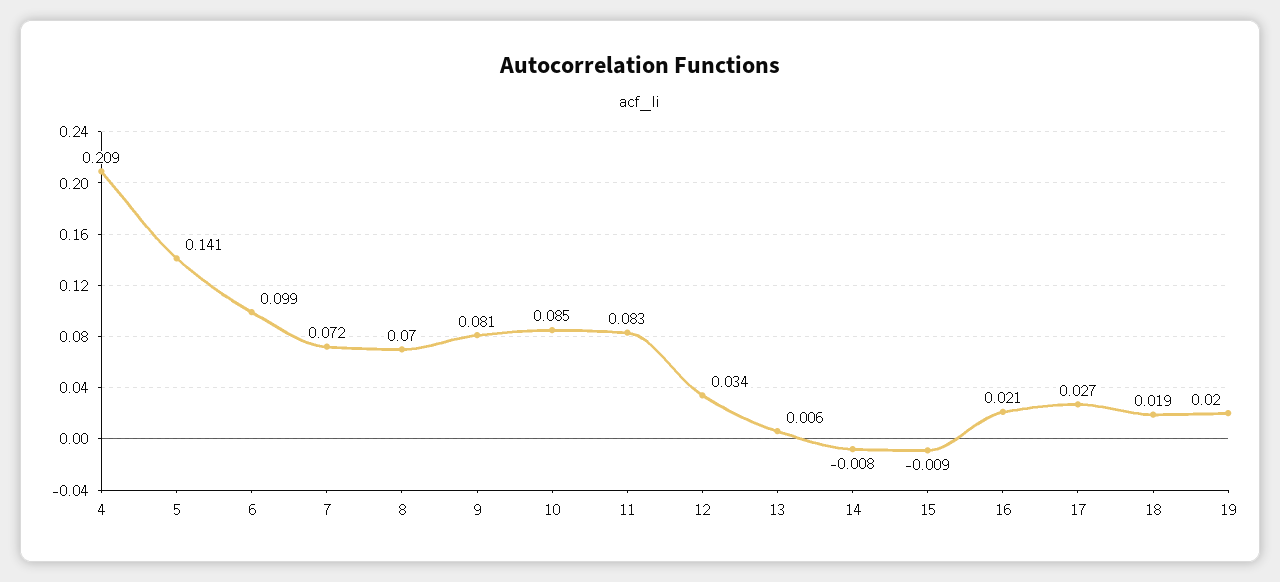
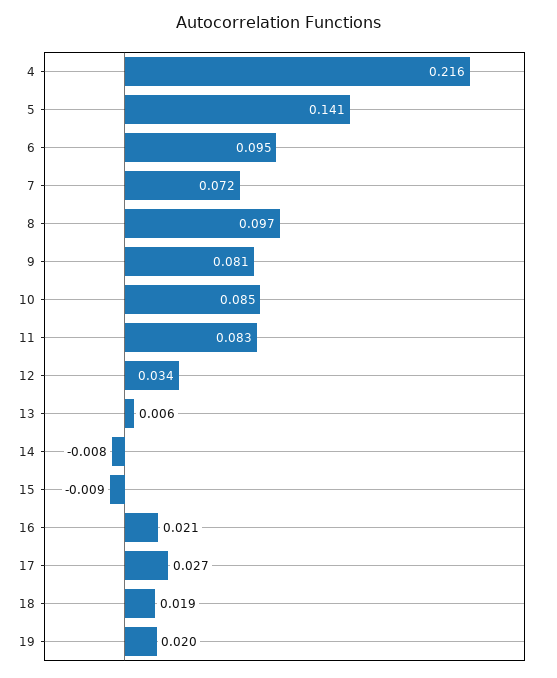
  {
-   "4": 0.209,
+   "4": 0.216,
    "5": 0.141,
-   "6": 0.099,
+   "6": 0.095,
    "7": 0.072,
-   "8": 0.07,
+   "8": 0.097,
    "9": 0.081,
    "10": 0.085,
    "11": 0.083,
    "12": 0.034,
    "13": 0.006,
    "14": -0.008,
    "15": -0.009,
    "16": 0.021,
    "17": 0.027,
    "18": 0.019,
    "19": 0.02
  }

